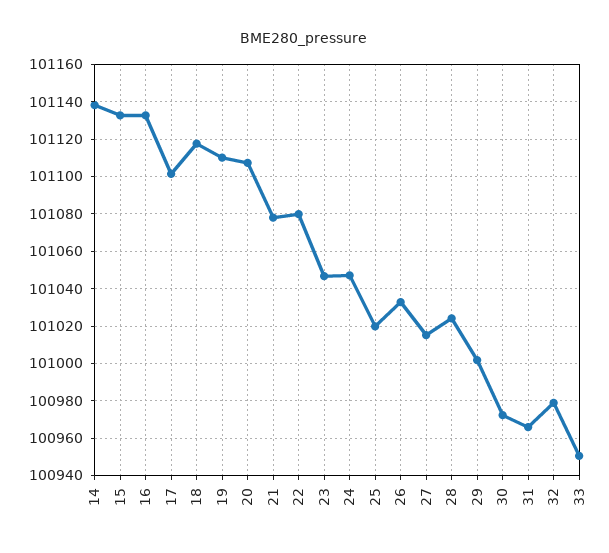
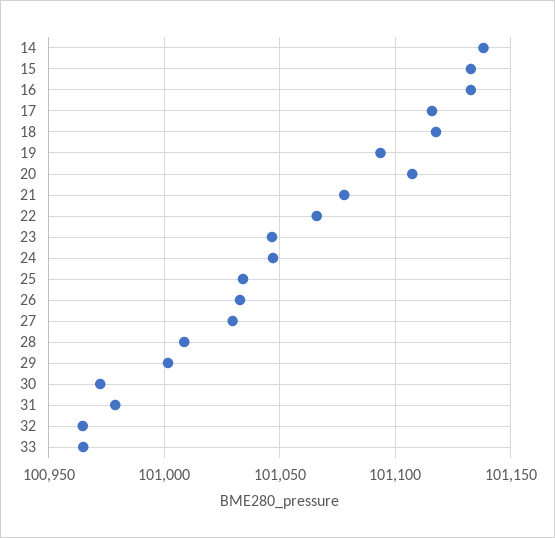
  {
    "14": 101140,
    "15": 101135,
    "16": 101135,
-   "17": 101100,
+   "17": 101115,
    "18": 101120,
-   "19": 101110,
+   "19": 101095,
    "20": 101105,
    "21": 101080,
-   "22": 101080,
+   "22": 101065,
    "23": 101045,
    "24": 101045,
-   "25": 101020,
+   "25": 101035,
    "26": 101035,
-   "27": 101015,
+   "27": 101030,
-   "28": 101025,
+   "28": 101010,
    "29": 101000,
    "30": 100970,
-   "31": 100965,
+   "31": 100980,
-   "32": 100980,
+   "32": 100965,
-   "33": 100950
+   "33": 100965
  }

